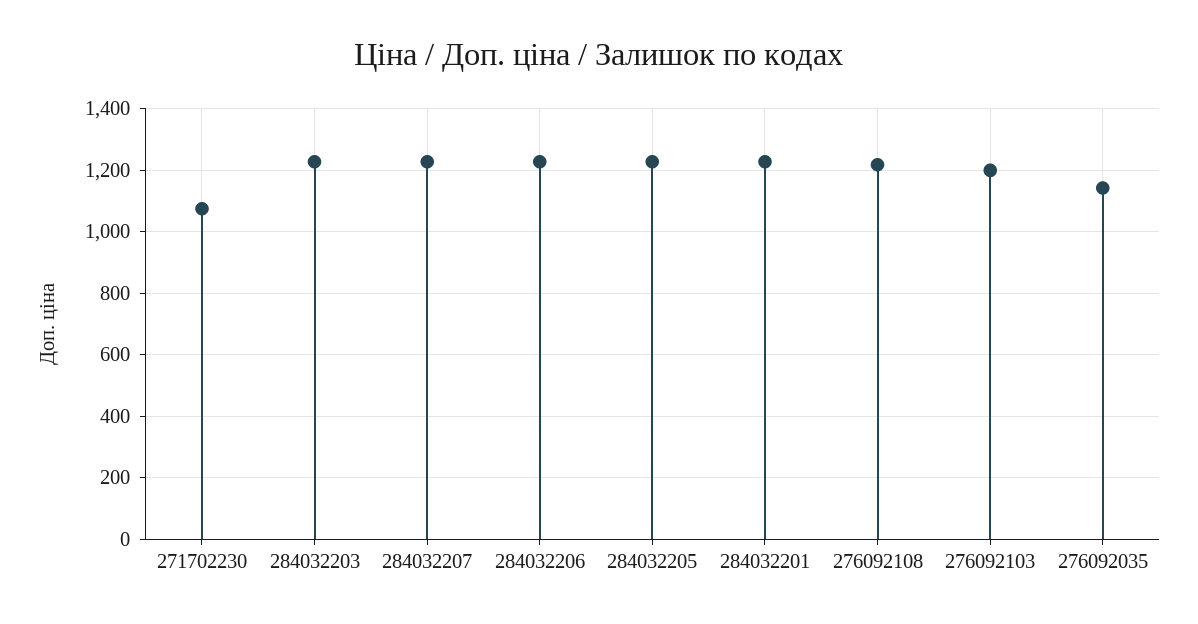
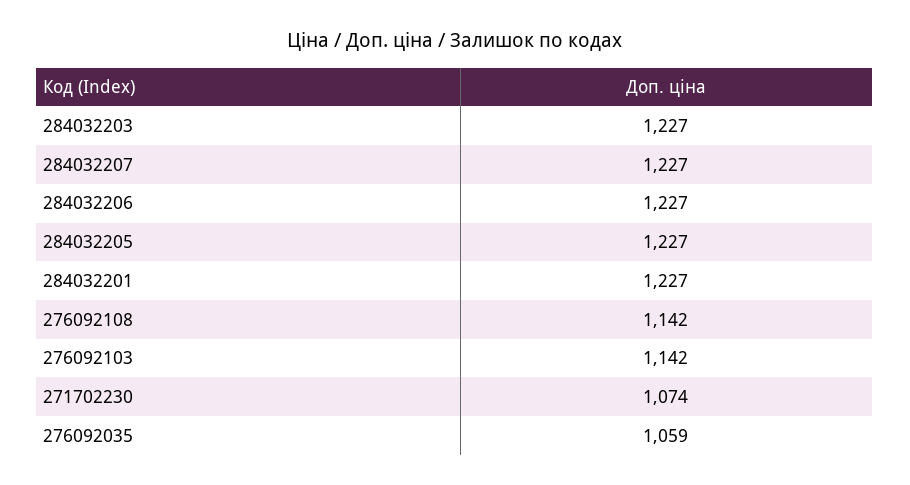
  {
    "271702230": 1074,
    "284032203": 1227,
    "284032207": 1227,
    "284032206": 1227,
    "284032205": 1227,
    "284032201": 1227,
-   "276092108": 1220,
+   "276092108": 1142,
-   "276092103": 1200,
+   "276092103": 1142,
-   "276092035": 1140
+   "276092035": 1059
  }

